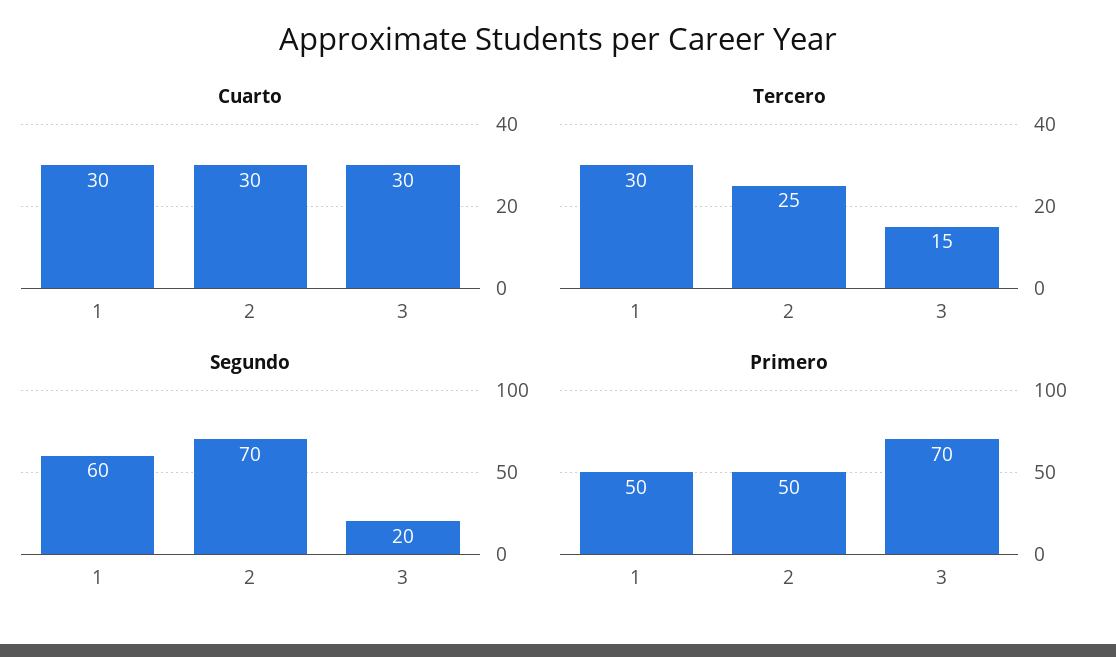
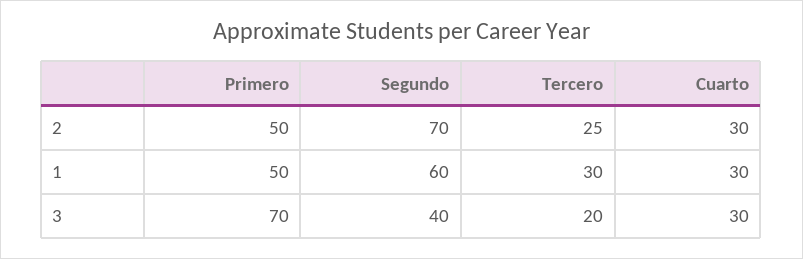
  {
    "Cuarto": {
      "1": 30,
      "2": 30,
      "3": 30
    },
    "Tercero": {
      "1": 30,
      "2": 25,
-     "3": 15
+     "3": 20
    },
    "Segundo": {
      "1": 60,
      "2": 70,
-     "3": 20
+     "3": 40
    },
    "Primero": {
      "1": 50,
      "2": 50,
      "3": 70
    }
  }

